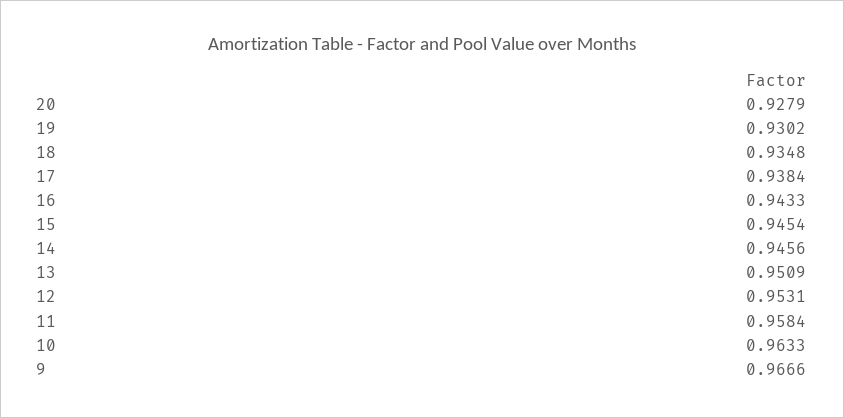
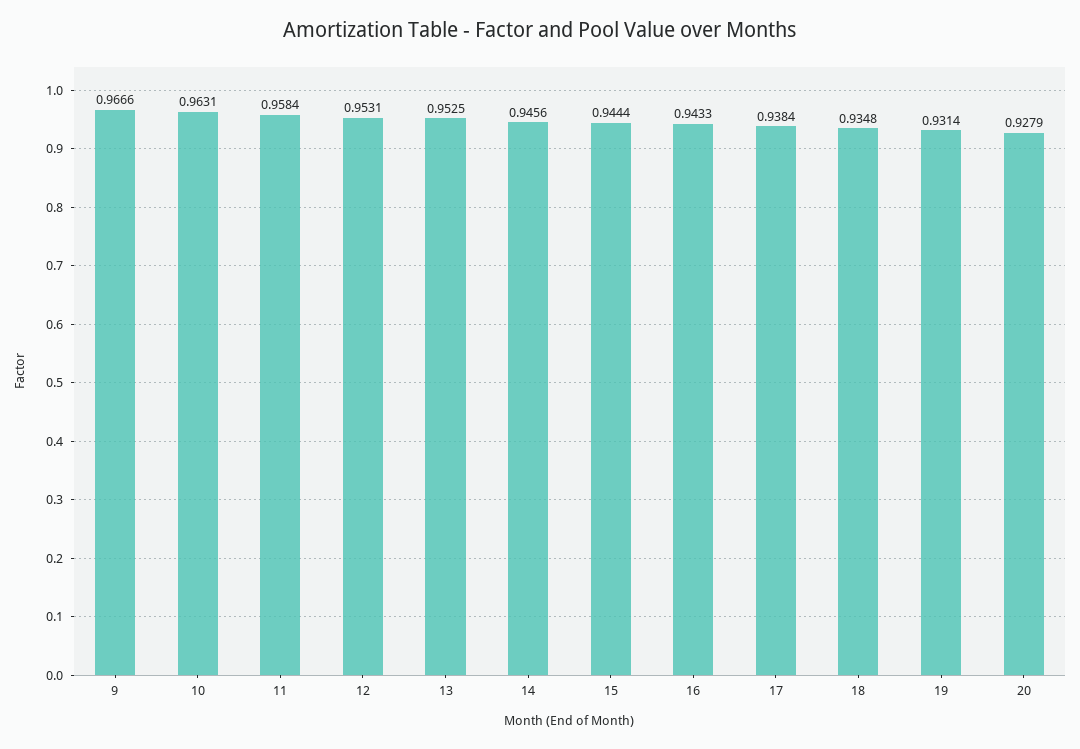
  {
    "20": 0.9279,
-   "19": 0.9302,
+   "19": 0.9314,
    "18": 0.9348,
    "17": 0.9384,
    "16": 0.9433,
-   "15": 0.9454,
+   "15": 0.9444,
    "14": 0.9456,
-   "13": 0.9509,
+   "13": 0.9525,
    "12": 0.9531,
    "11": 0.9584,
-   "10": 0.9633,
+   "10": 0.9631,
    "9": 0.9666
  }

